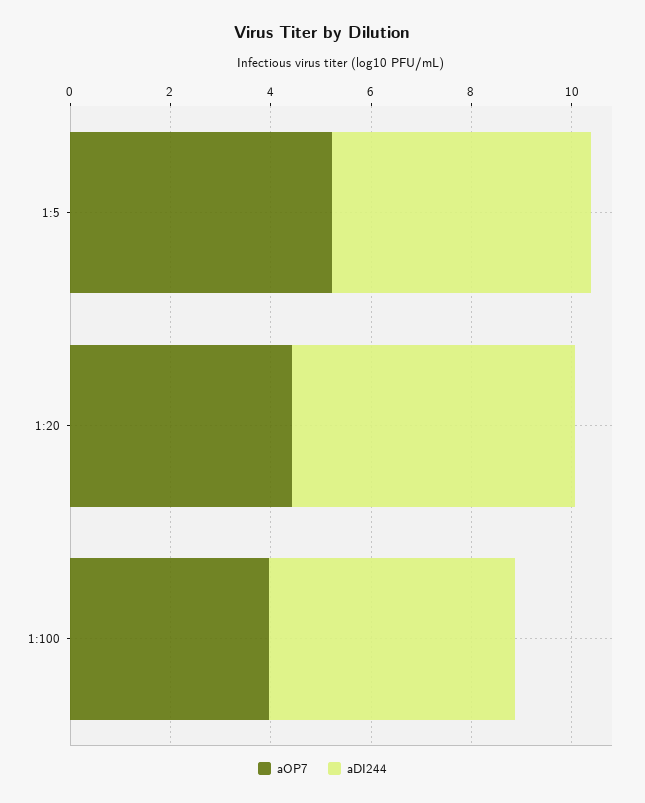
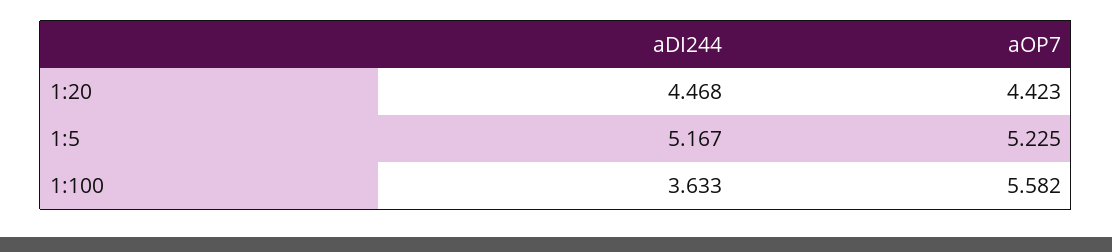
  {
    "aOP7": {
      "1:5": 5.225,
      "1:20": 4.423,
-     "1:100": 4
+     "1:100": 5.582
    },
    "aDI244": {
      "1:5": 5.167,
-     "1:20": 5.5,
+     "1:20": 4.468,
-     "1:100": 5
+     "1:100": 3.633
    }
  }

